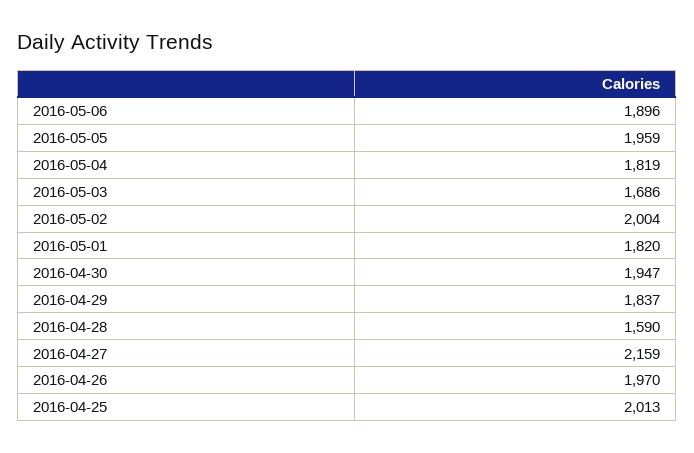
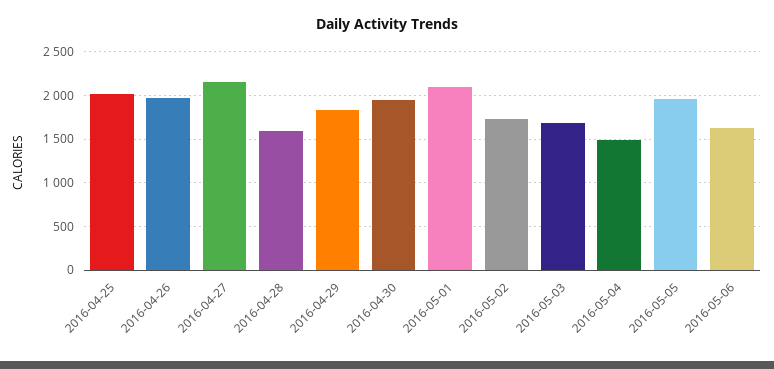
  {
-   "2016-05-06": 1896,
+   "2016-05-06": 1600,
    "2016-05-05": 1959,
-   "2016-05-04": 1819,
+   "2016-05-04": 1500,
    "2016-05-03": 1686,
-   "2016-05-02": 2004,
+   "2016-05-02": 1700,
-   "2016-05-01": 1820,
+   "2016-05-01": 2100,
    "2016-04-30": 1947,
    "2016-04-29": 1837,
    "2016-04-28": 1590,
    "2016-04-27": 2159,
    "2016-04-26": 1970,
    "2016-04-25": 2013
  }

